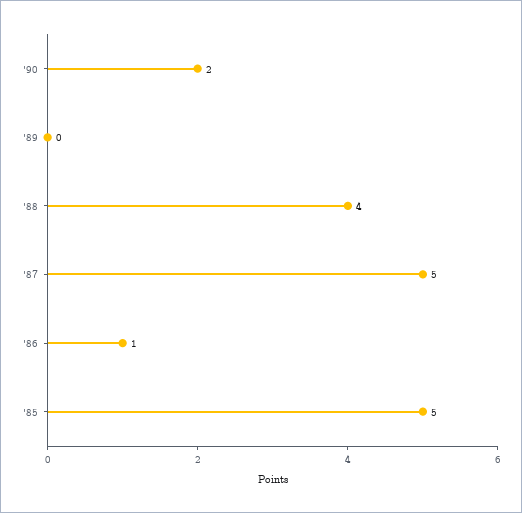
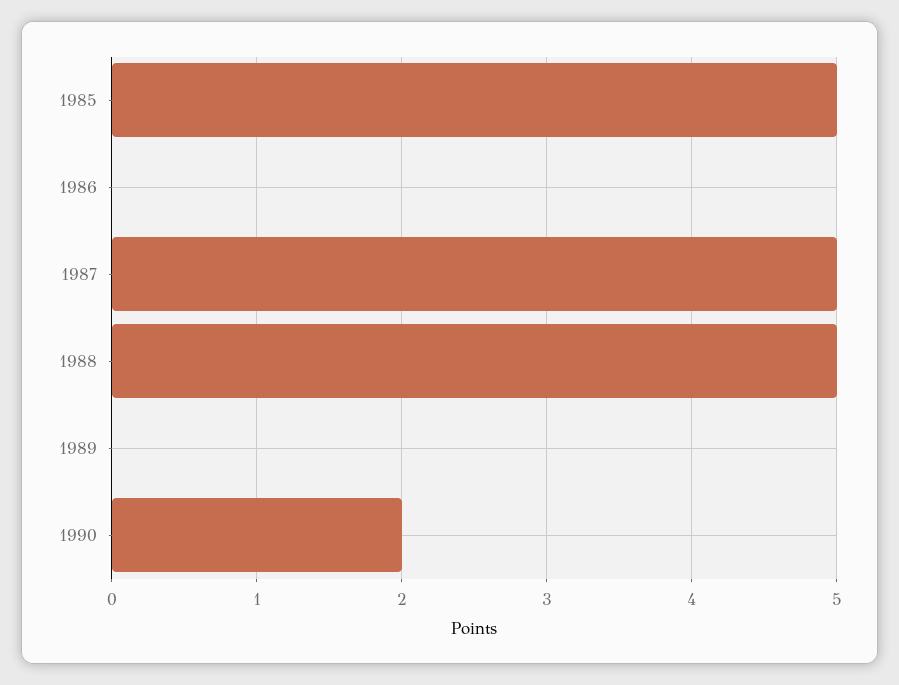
  {
    "'90": 2,
    "'89": 0,
-   "'88": 4,
+   "'88": 5,
    "'87": 5,
-   "'86": 1,
+   "'86": 0,
    "'85": 5
  }

